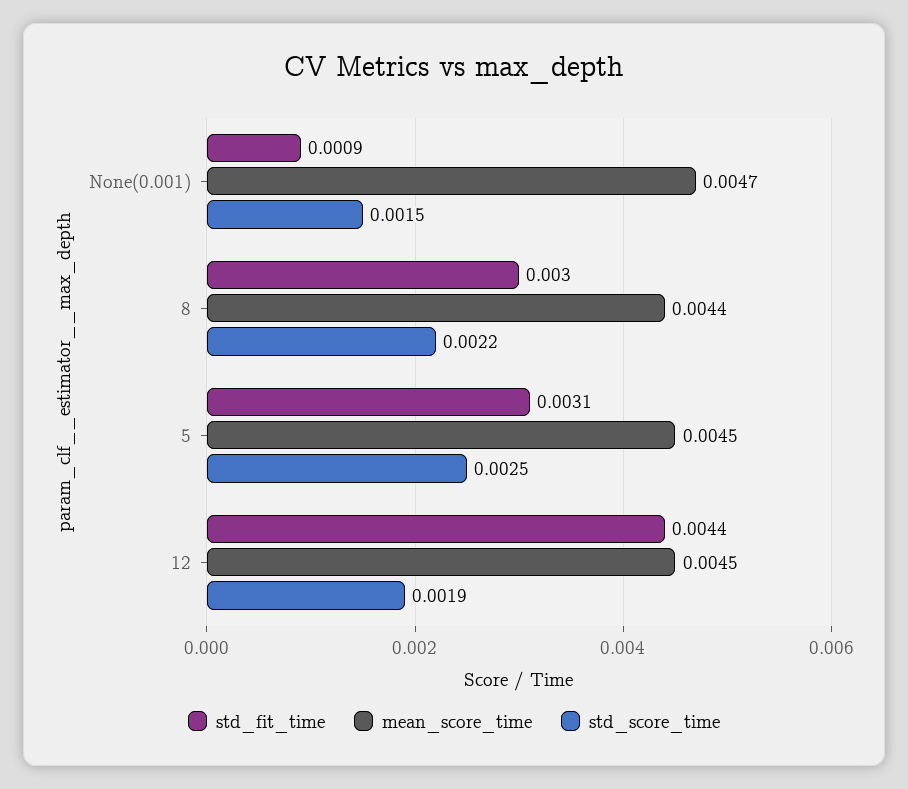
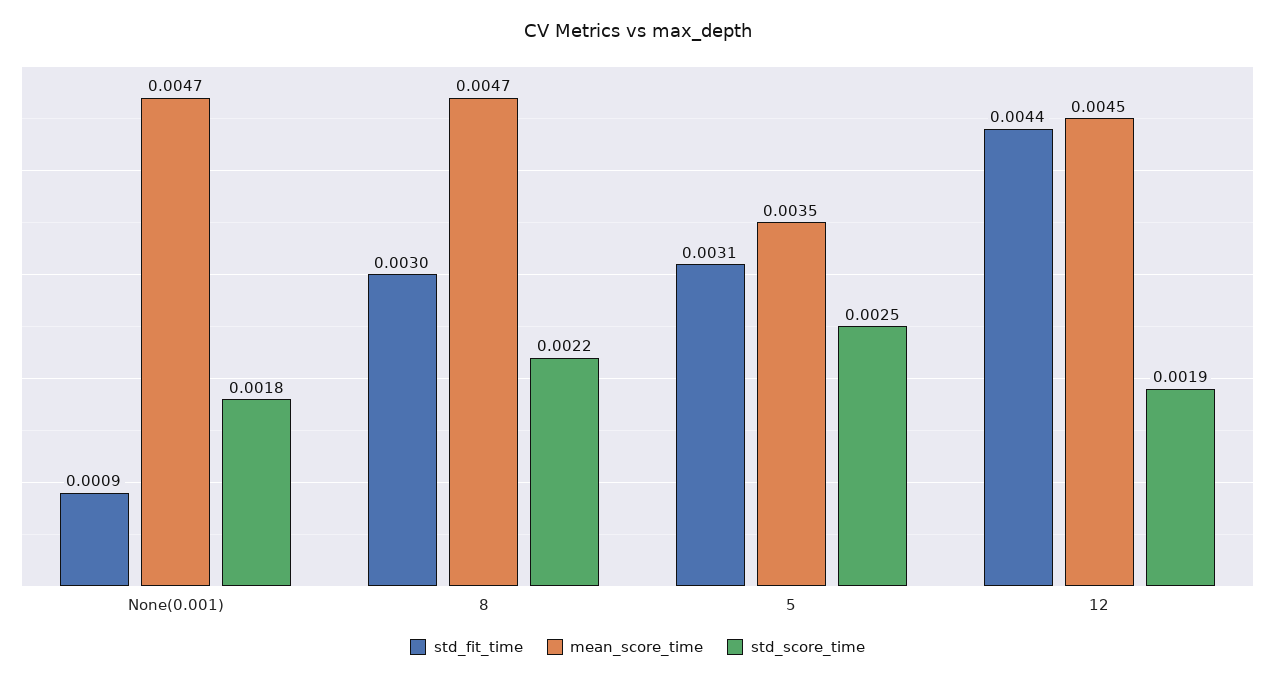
  {
    "std_fit_time": {
      "None(0.001)": 0.0009,
      "8": 0.003,
      "5": 0.0031,
      "12": 0.0044
    },
    "mean_score_time": {
      "None(0.001)": 0.0047,
-     "8": 0.0044,
+     "8": 0.0047,
-     "5": 0.0045,
+     "5": 0.0035,
      "12": 0.0045
    },
    "std_score_time": {
-     "None(0.001)": 0.0015,
+     "None(0.001)": 0.0018,
      "8": 0.0022,
      "5": 0.0025,
      "12": 0.0019
    }
  }

